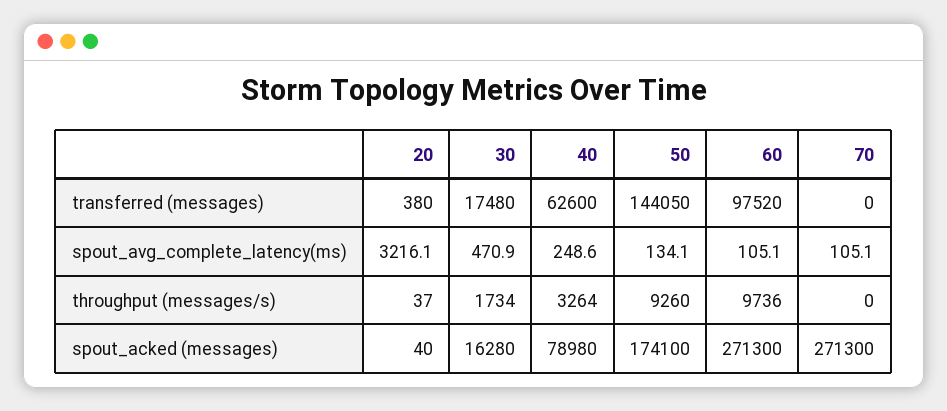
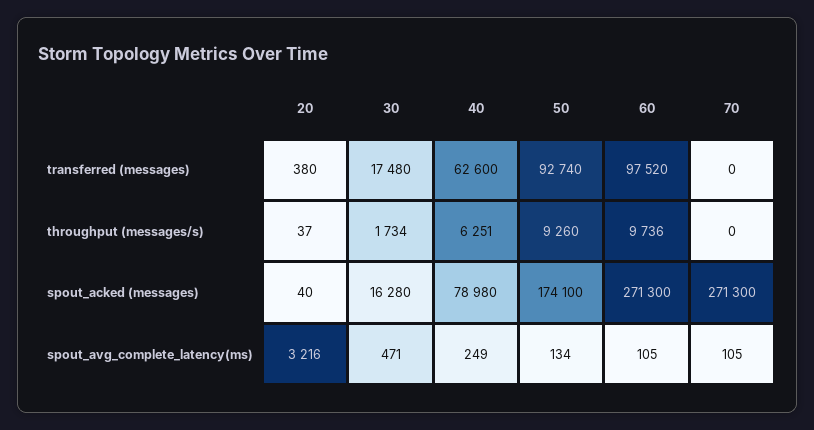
  {
    "20": {
      "transferred (messages)": 380,
      "spout_avg_complete_latency(ms)": 3216.1,
      "throughput (messages/s)": 37,
      "spout_acked (messages)": 40
    },
    "30": {
      "transferred (messages)": 17480,
      "spout_avg_complete_latency(ms)": 470.9,
      "throughput (messages/s)": 1734,
      "spout_acked (messages)": 16280
    },
    "40": {
      "transferred (messages)": 62600,
      "spout_avg_complete_latency(ms)": 248.6,
-     "throughput (messages/s)": 3264,
+     "throughput (messages/s)": 6251,
      "spout_acked (messages)": 78980
    },
    "50": {
-     "transferred (messages)": 144050,
+     "transferred (messages)": 92740,
      "spout_avg_complete_latency(ms)": 134.1,
      "throughput (messages/s)": 9260,
      "spout_acked (messages)": 174100
    },
    "60": {
      "transferred (messages)": 97520,
      "spout_avg_complete_latency(ms)": 105.1,
      "throughput (messages/s)": 9736,
      "spout_acked (messages)": 271300
    },
    "70": {
      "transferred (messages)": 0,
      "spout_avg_complete_latency(ms)": 105.1,
      "throughput (messages/s)": 0,
      "spout_acked (messages)": 271300
    }
  }

